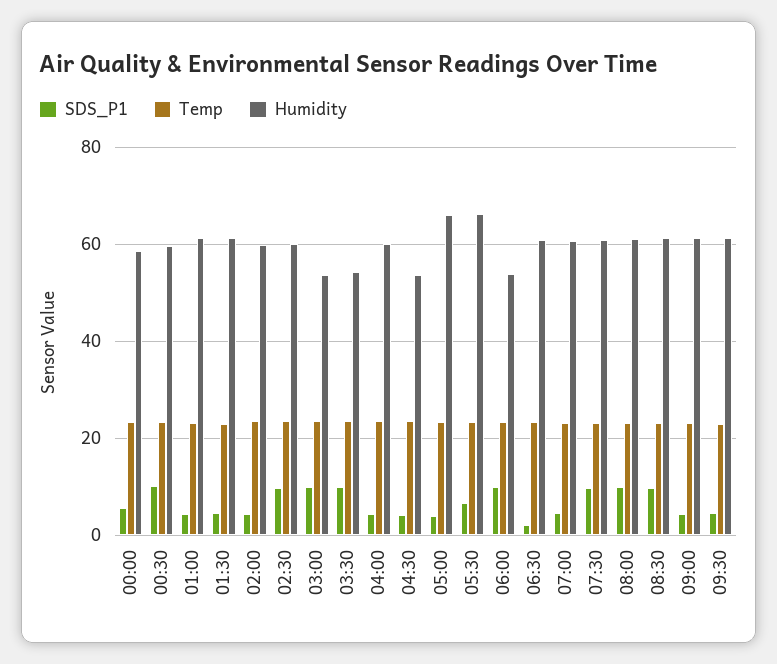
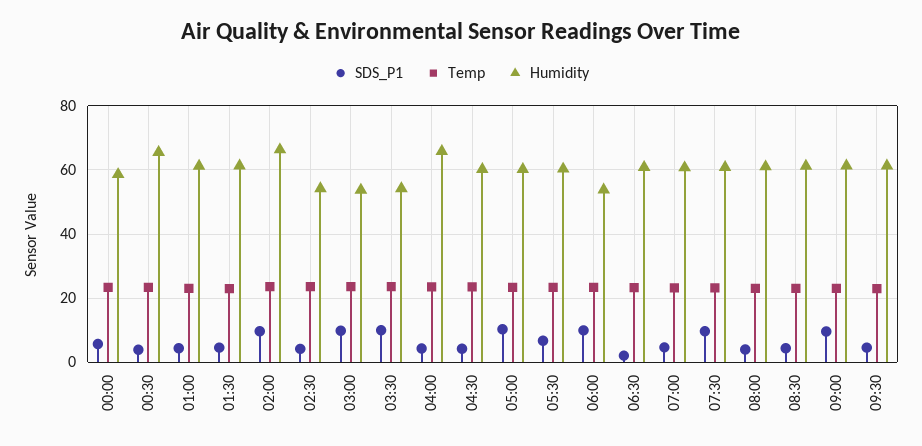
  {
    "SDS_P1": {
      "00:00": 6,
-     "00:30": 10,
+     "00:30": 4,
      "01:00": 4,
      "01:30": 4,
-     "02:00": 4,
+     "02:00": 10,
-     "02:30": 10,
+     "02:30": 4,
      "03:00": 10,
      "03:30": 10,
      "04:00": 4,
      "04:30": 4,
-     "05:00": 4,
+     "05:00": 10,
      "05:30": 6,
      "06:00": 10,
      "06:30": 2,
      "07:00": 4,
      "07:30": 10,
-     "08:00": 10,
+     "08:00": 4,
-     "08:30": 10,
+     "08:30": 4,
-     "09:00": 4,
+     "09:00": 10,
      "09:30": 4
    },
    "Temp": {
      "00:00": 24,
      "00:30": 24,
      "01:00": 24,
      "01:30": 24,
      "02:00": 24,
      "02:30": 24,
      "03:00": 24,
      "03:30": 24,
      "04:00": 24,
      "04:30": 24,
      "05:00": 24,
      "05:30": 24,
      "06:00": 24,
      "06:30": 24,
      "07:00": 24,
      "07:30": 24,
      "08:00": 24,
      "08:30": 24,
      "09:00": 24,
      "09:30": 24
    },
    "Humidity": {
      "00:00": 58,
-     "00:30": 60,
+     "00:30": 66,
      "01:00": 62,
      "01:30": 62,
-     "02:00": 60,
+     "02:00": 66,
-     "02:30": 60,
+     "02:30": 54,
      "03:00": 54,
      "03:30": 54,
-     "04:00": 60,
+     "04:00": 66,
-     "04:30": 54,
+     "04:30": 60,
-     "05:00": 66,
+     "05:00": 60,
-     "05:30": 66,
+     "05:30": 60,
      "06:00": 54,
      "06:30": 60,
      "07:00": 60,
      "07:30": 60,
      "08:00": 62,
      "08:30": 62,
      "09:00": 62,
      "09:30": 62
    }
  }

